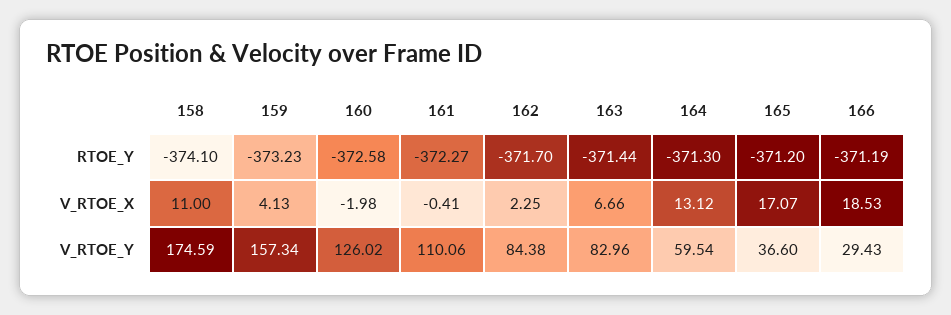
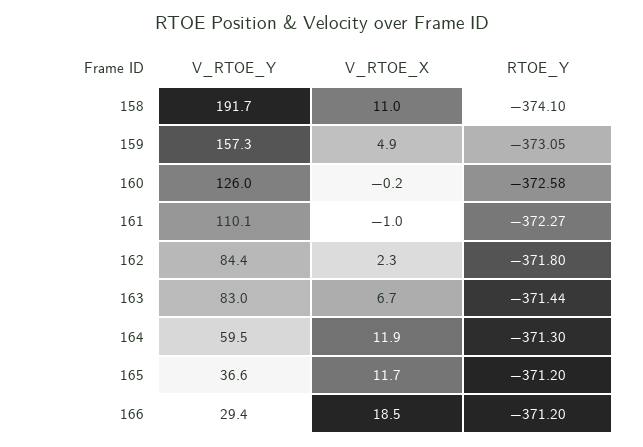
  {
    "158": {
      "RTOE_Y": -374.1,
      "V_RTOE_X": 11,
-     "V_RTOE_Y": 174.59
+     "V_RTOE_Y": 191.7
    },
    "159": {
-     "RTOE_Y": -373.23,
+     "RTOE_Y": -373.05,
-     "V_RTOE_X": 4.13,
+     "V_RTOE_X": 4.9,
      "V_RTOE_Y": 157.34
    },
    "160": {
      "RTOE_Y": -372.58,
-     "V_RTOE_X": -1.98,
+     "V_RTOE_X": -0.2,
      "V_RTOE_Y": 126.02
    },
    "161": {
      "RTOE_Y": -372.27,
-     "V_RTOE_X": -0.41,
+     "V_RTOE_X": -1,
      "V_RTOE_Y": 110.06
    },
    "162": {
-     "RTOE_Y": -371.7,
+     "RTOE_Y": -371.8,
      "V_RTOE_X": 2.25,
      "V_RTOE_Y": 84.38
    },
    "163": {
      "RTOE_Y": -371.44,
      "V_RTOE_X": 6.66,
      "V_RTOE_Y": 82.96
    },
    "164": {
      "RTOE_Y": -371.3,
-     "V_RTOE_X": 13.12,
+     "V_RTOE_X": 11.9,
      "V_RTOE_Y": 59.54
    },
    "165": {
      "RTOE_Y": -371.2,
-     "V_RTOE_X": 17.07,
+     "V_RTOE_X": 11.7,
      "V_RTOE_Y": 36.6
    },
    "166": {
-     "RTOE_Y": -371.19,
+     "RTOE_Y": -371.2,
      "V_RTOE_X": 18.53,
      "V_RTOE_Y": 29.43
    }
  }

